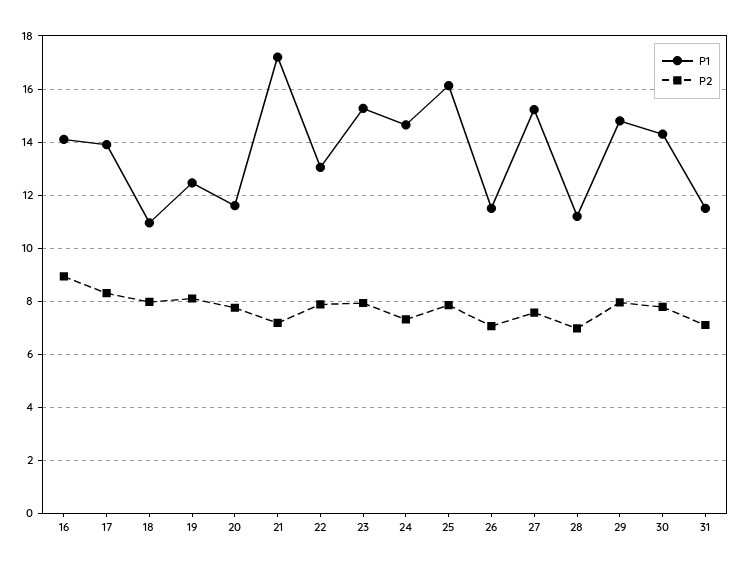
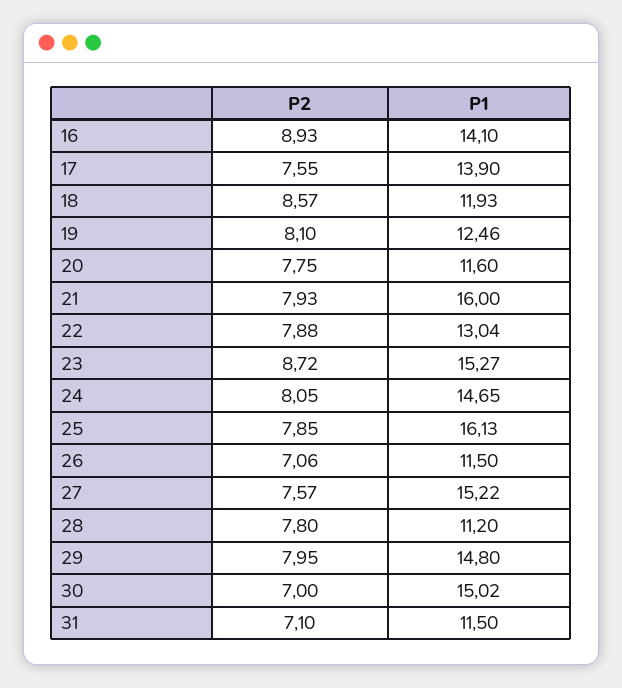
  {
    "P1": {
      "16": 14.1,
      "17": 13.9,
-     "18": 11,
+     "18": 11.93,
      "19": 12.46,
      "20": 11.6,
-     "21": 17.25,
+     "21": 16,
      "22": 13.04,
      "23": 15.27,
      "24": 14.65,
      "25": 16.13,
      "26": 11.5,
      "27": 15.22,
      "28": 11.2,
      "29": 14.8,
-     "30": 14.25,
+     "30": 15.02,
      "31": 11.5
    },
    "P2": {
      "16": 8.93,
-     "17": 8.25,
+     "17": 7.55,
-     "18": 8,
+     "18": 8.57,
      "19": 8.1,
      "20": 7.75,
-     "21": 7.25,
+     "21": 7.93,
      "22": 7.88,
-     "23": 8,
+     "23": 8.72,
-     "24": 7.25,
+     "24": 8.05,
      "25": 7.85,
      "26": 7.06,
      "27": 7.57,
-     "28": 7,
+     "28": 7.8,
      "29": 7.95,
-     "30": 7.75,
+     "30": 7,
      "31": 7.1
    }
  }

